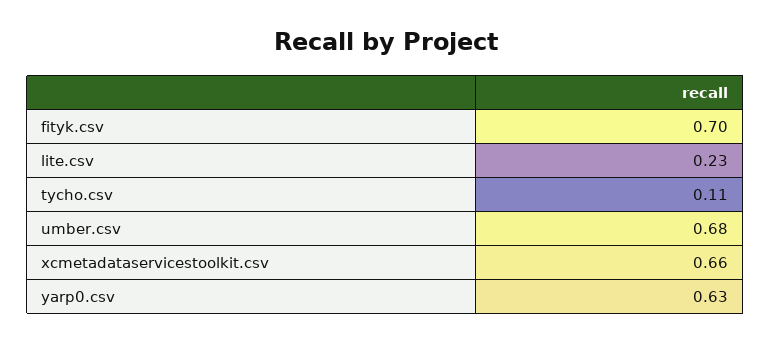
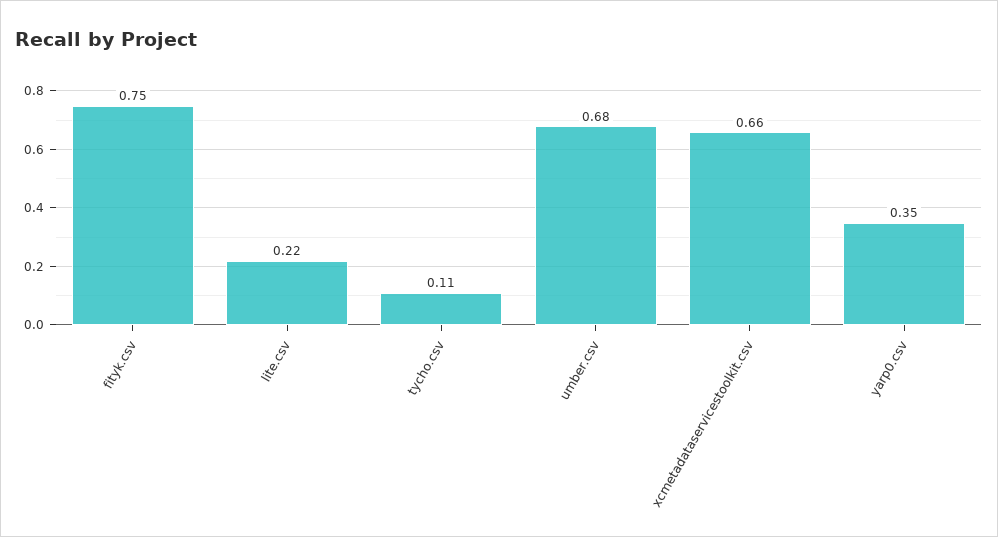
  {
-   "fityk.csv": 0.7,
+   "fityk.csv": 0.75,
-   "lite.csv": 0.23,
+   "lite.csv": 0.22,
    "tycho.csv": 0.11,
    "umber.csv": 0.68,
    "xcmetadataservicestoolkit.csv": 0.66,
-   "yarp0.csv": 0.63
+   "yarp0.csv": 0.35
  }

